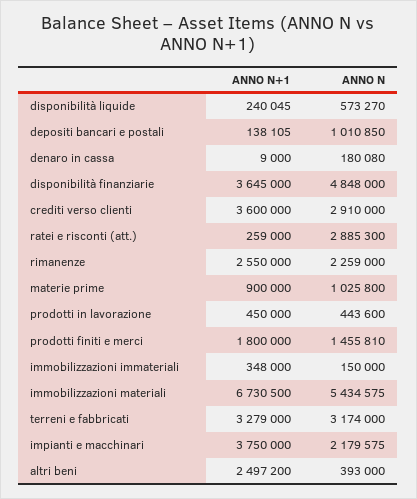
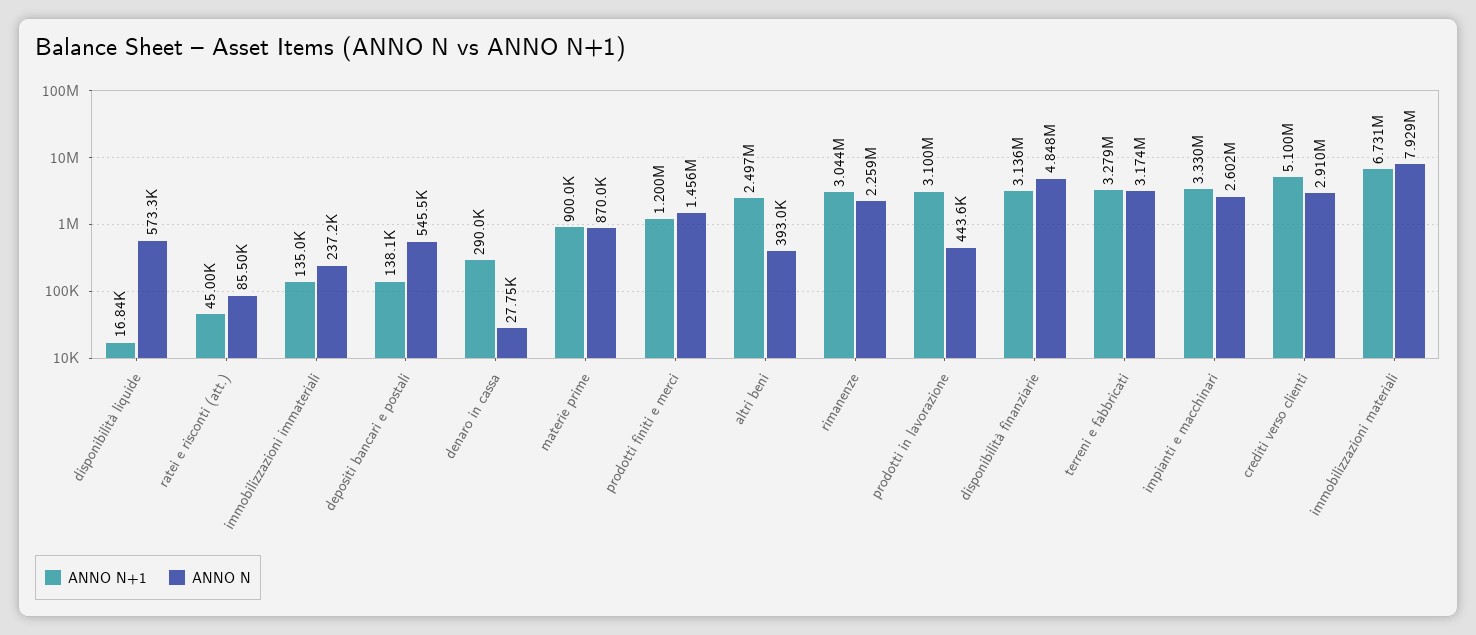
  {
    "ANNO N+1": {
-     "disponibilità liquide": 240045,
+     "disponibilità liquide": 16840,
      "depositi bancari e postali": 138105,
-     "denaro in cassa": 9000,
+     "denaro in cassa": 290000,
-     "disponibilità finanziarie": 3645000,
+     "disponibilità finanziarie": 3136000,
-     "crediti verso clienti": 3600000,
+     "crediti verso clienti": 5100000,
-     "ratei e risconti (att.)": 259000,
+     "ratei e risconti (att.)": 45000,
-     "rimanenze": 2550000,
+     "rimanenze": 3044000,
      "materie prime": 900000,
-     "prodotti in lavorazione": 450000,
+     "prodotti in lavorazione": 3100000,
-     "prodotti finiti e merci": 1800000,
+     "prodotti finiti e merci": 1200000,
-     "immobilizzazioni immateriali": 348000,
+     "immobilizzazioni immateriali": 135000,
      "immobilizzazioni materiali": 6730500,
      "terreni e fabbricati": 3279000,
-     "impianti e macchinari": 3750000,
+     "impianti e macchinari": 3330000,
      "altri beni": 2497200
    },
    "ANNO N": {
      "disponibilità liquide": 573270,
-     "depositi bancari e postali": 1010850,
+     "depositi bancari e postali": 545500,
-     "denaro in cassa": 180080,
+     "denaro in cassa": 27750,
      "disponibilità finanziarie": 4848000,
      "crediti verso clienti": 2910000,
-     "ratei e risconti (att.)": 2885300,
+     "ratei e risconti (att.)": 85500,
      "rimanenze": 2259000,
-     "materie prime": 1025800,
+     "materie prime": 870000,
      "prodotti in lavorazione": 443600,
      "prodotti finiti e merci": 1455810,
-     "immobilizzazioni immateriali": 150000,
+     "immobilizzazioni immateriali": 237200,
-     "immobilizzazioni materiali": 5434575,
+     "immobilizzazioni materiali": 7929000,
      "terreni e fabbricati": 3174000,
-     "impianti e macchinari": 2179575,
+     "impianti e macchinari": 2602000,
      "altri beni": 393000
    }
  }

